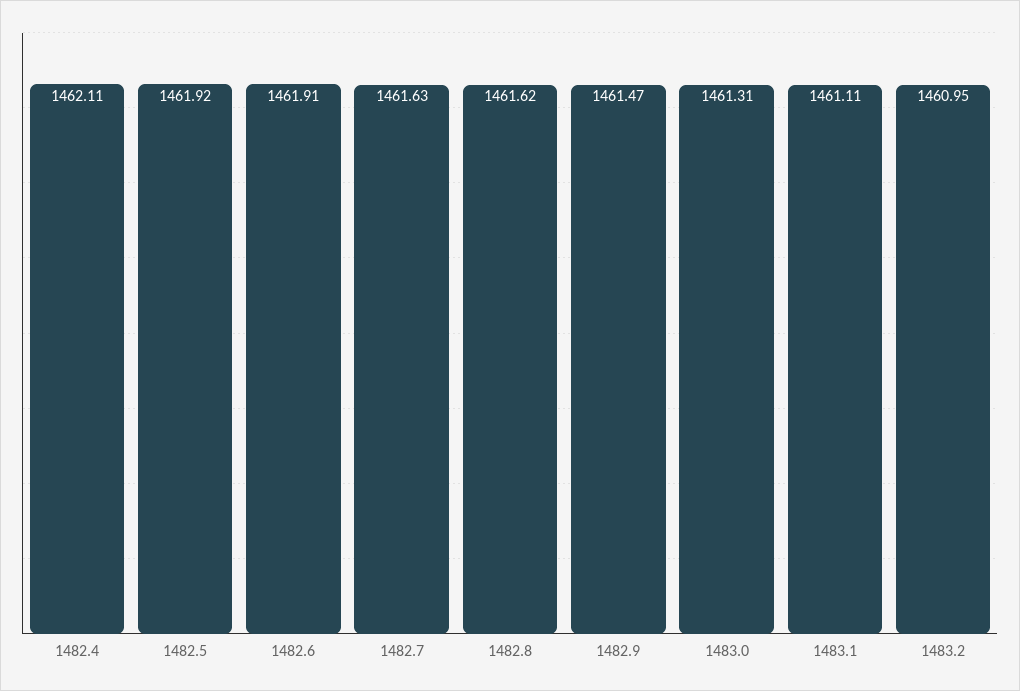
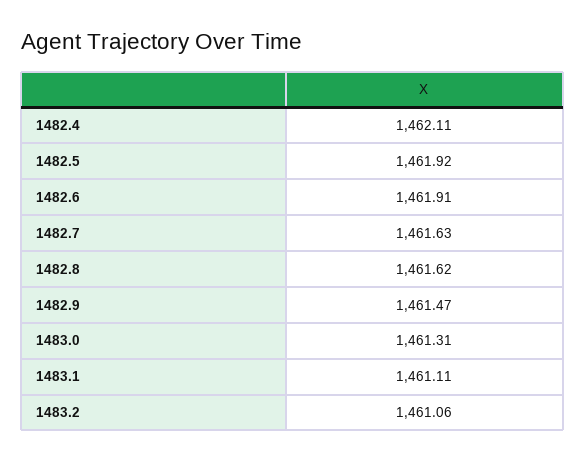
  {
    "1482.4": 1462.11,
    "1482.5": 1461.92,
    "1482.6": 1461.91,
    "1482.7": 1461.63,
    "1482.8": 1461.62,
    "1482.9": 1461.47,
    "1483.0": 1461.31,
    "1483.1": 1461.11,
-   "1483.2": 1460.95
+   "1483.2": 1461.06
  }

